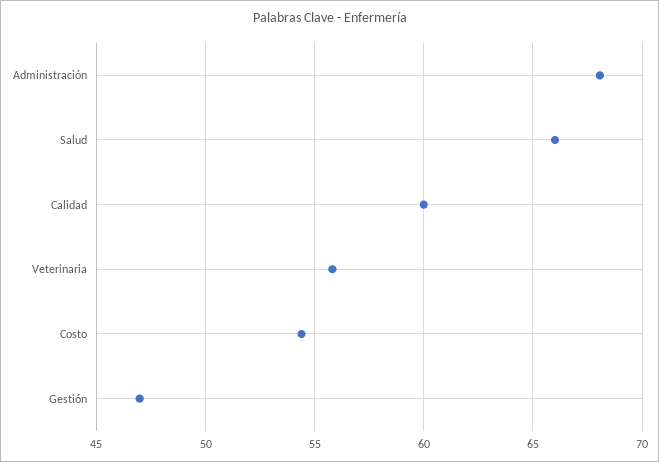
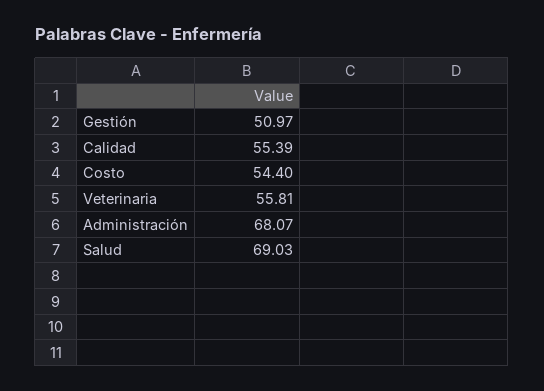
  {
    "Administración": 68.07,
-   "Salud": 66,
+   "Salud": 69.03,
-   "Calidad": 60,
+   "Calidad": 55.39,
    "Veterinaria": 55.81,
    "Costo": 54.4,
-   "Gestión": 47
+   "Gestión": 50.97
  }

